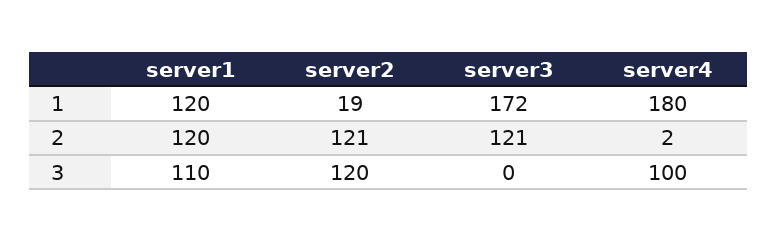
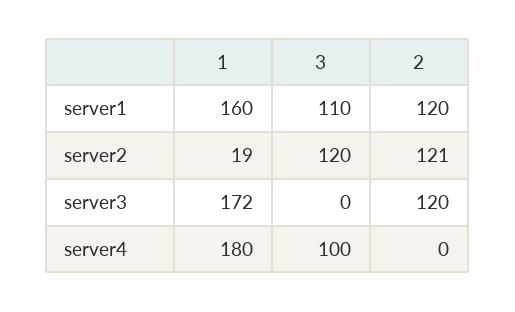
  {
    "server1": {
-     "1": 120,
+     "1": 160,
      "2": 120,
      "3": 110
    },
    "server2": {
      "1": 19,
      "2": 121,
      "3": 120
    },
    "server3": {
      "1": 172,
-     "2": 121,
+     "2": 120,
      "3": 0
    },
    "server4": {
      "1": 180,
-     "2": 2,
+     "2": 0,
      "3": 100
    }
  }

